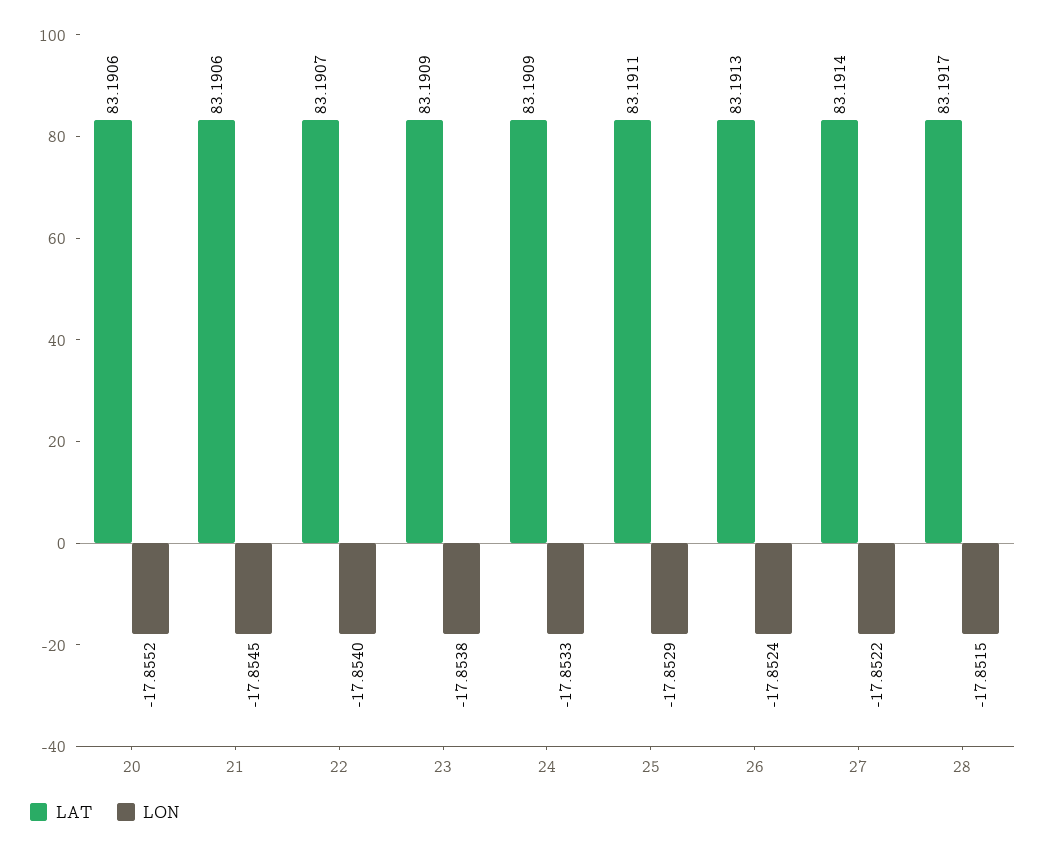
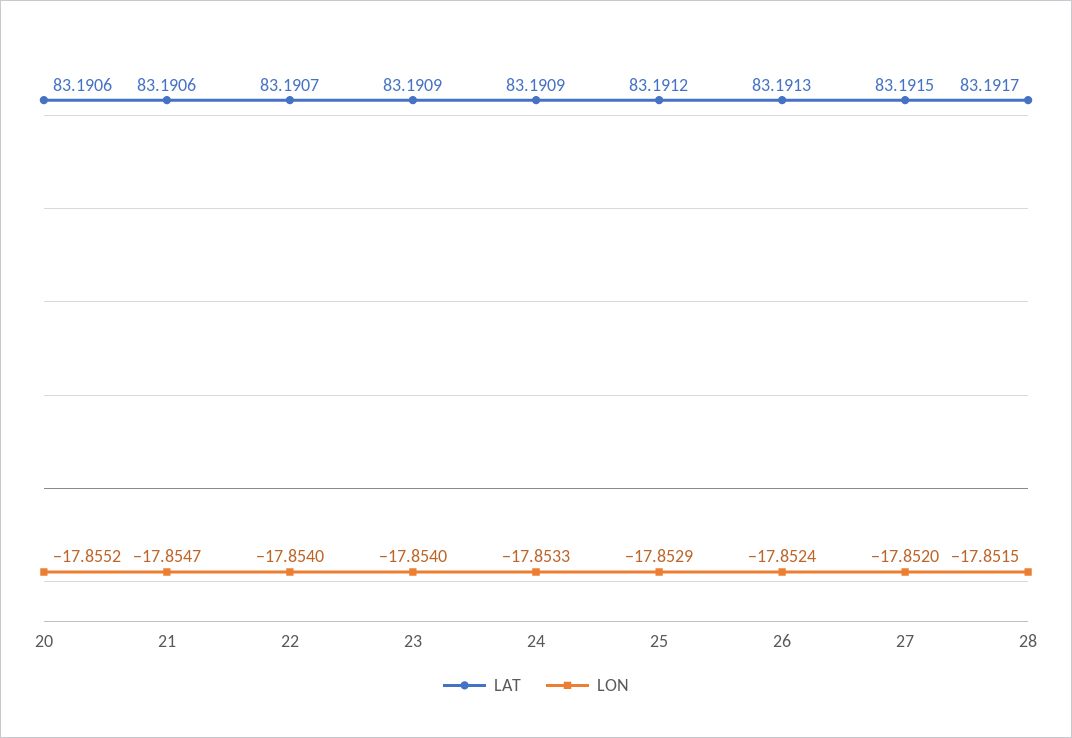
  {
    "LAT": {
      "20": 83.1906,
      "21": 83.1906,
      "22": 83.1907,
      "23": 83.1909,
      "24": 83.1909,
-     "25": 83.1911,
+     "25": 83.1912,
      "26": 83.1913,
-     "27": 83.1914,
+     "27": 83.1915,
      "28": 83.1917
    },
    "LON": {
      "20": -17.8552,
-     "21": -17.8545,
+     "21": -17.8547,
      "22": -17.854,
-     "23": -17.8538,
+     "23": -17.854,
      "24": -17.8533,
      "25": -17.8529,
      "26": -17.8524,
-     "27": -17.8522,
+     "27": -17.852,
      "28": -17.8515
    }
  }

